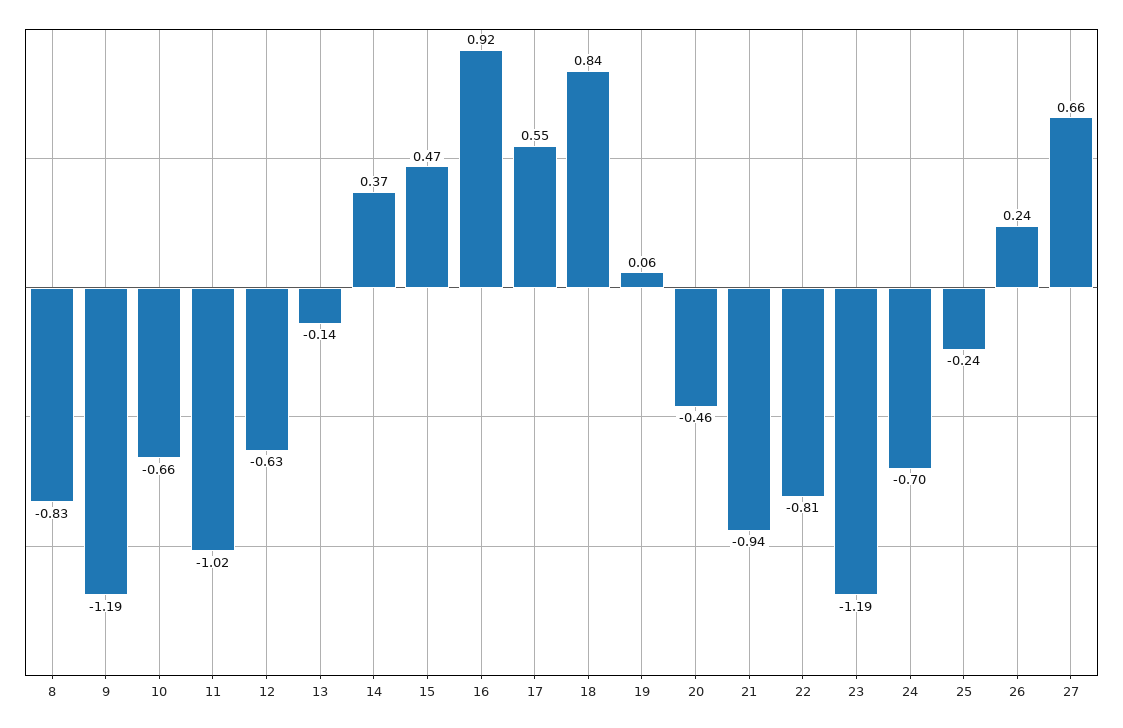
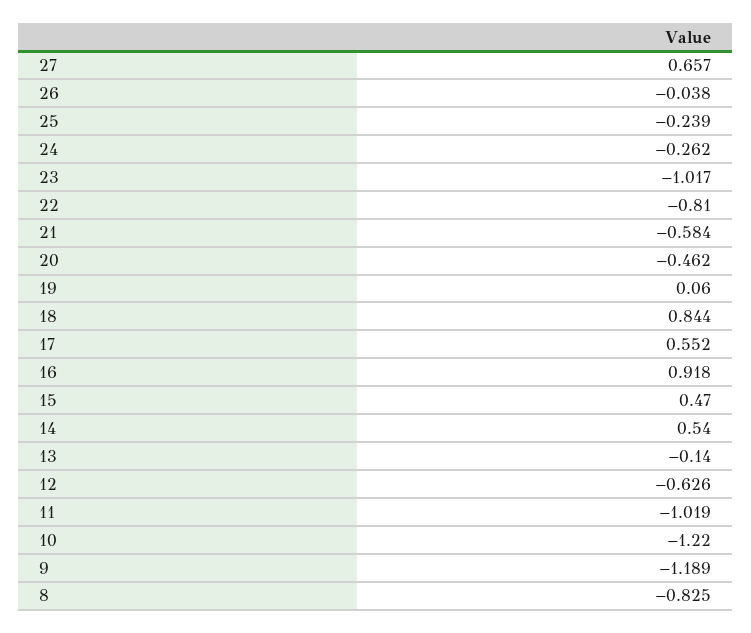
  {
    "8": -0.825,
    "9": -1.189,
-   "10": -0.66,
+   "10": -1.22,
    "11": -1.019,
    "12": -0.626,
    "13": -0.14,
-   "14": 0.37,
+   "14": 0.54,
    "15": 0.47,
    "16": 0.918,
    "17": 0.552,
    "18": 0.844,
    "19": 0.06,
    "20": -0.462,
-   "21": -0.94,
+   "21": -0.584,
    "22": -0.81,
-   "23": -1.19,
+   "23": -1.017,
-   "24": -0.7,
+   "24": -0.262,
    "25": -0.239,
-   "26": 0.24,
+   "26": -0.038,
    "27": 0.657
  }

